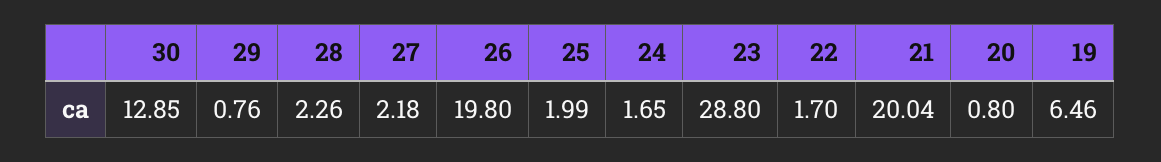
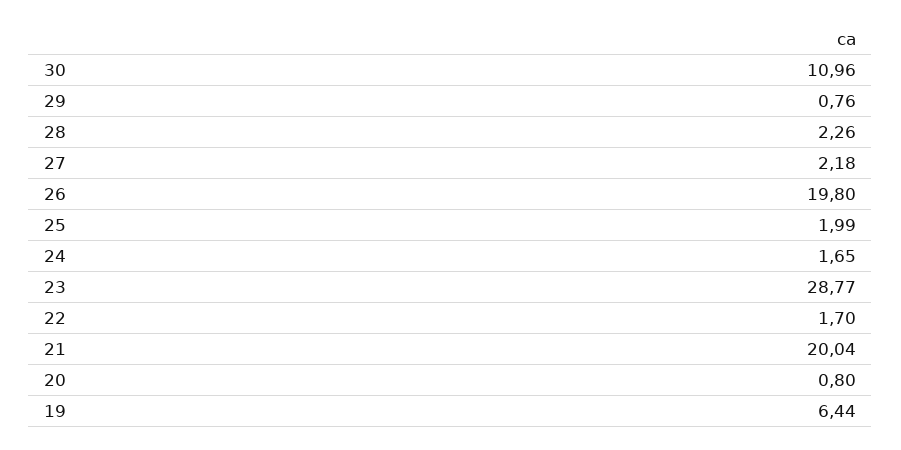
  {
-   "30": 12.85,
+   "30": 10.96,
    "29": 0.76,
    "28": 2.26,
    "27": 2.18,
    "26": 19.8,
    "25": 1.99,
    "24": 1.65,
-   "23": 28.8,
+   "23": 28.77,
    "22": 1.7,
    "21": 20.04,
    "20": 0.8,
-   "19": 6.46
+   "19": 6.44
  }

